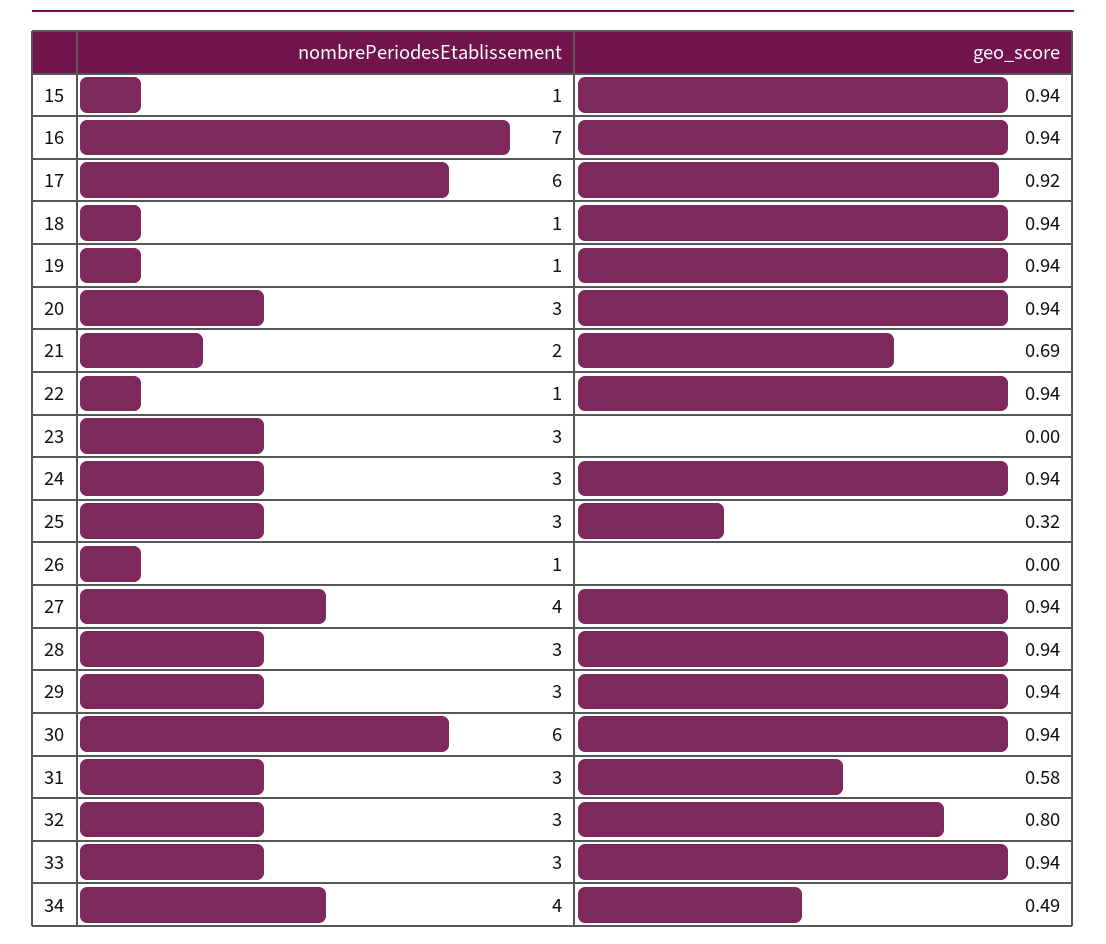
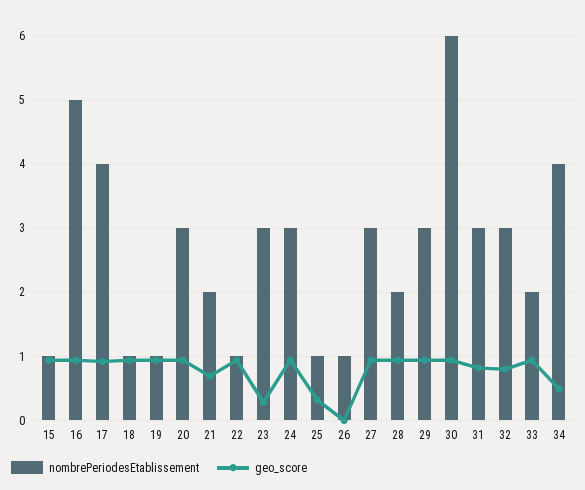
  {
    "nombrePeriodesEtablissement": {
      "15": 1,
-     "16": 7,
+     "16": 5,
-     "17": 6,
+     "17": 4,
      "18": 1,
      "19": 1,
      "20": 3,
      "21": 2,
      "22": 1,
      "23": 3,
      "24": 3,
-     "25": 3,
+     "25": 1,
      "26": 1,
-     "27": 4,
+     "27": 3,
-     "28": 3,
+     "28": 2,
      "29": 3,
      "30": 6,
      "31": 3,
      "32": 3,
-     "33": 3,
+     "33": 2,
      "34": 4
    },
    "geo_score": {
      "15": 0.94,
      "16": 0.94,
      "17": 0.92,
      "18": 0.94,
      "19": 0.94,
      "20": 0.94,
      "21": 0.69,
      "22": 0.94,
-     "23": 0,
+     "23": 0.3,
      "24": 0.94,
      "25": 0.32,
      "26": 0,
      "27": 0.94,
      "28": 0.94,
      "29": 0.94,
      "30": 0.94,
-     "31": 0.58,
+     "31": 0.8,
      "32": 0.8,
      "33": 0.94,
      "34": 0.49
    }
  }

